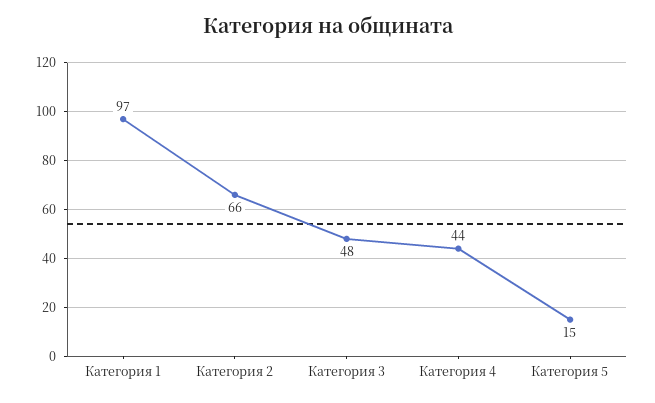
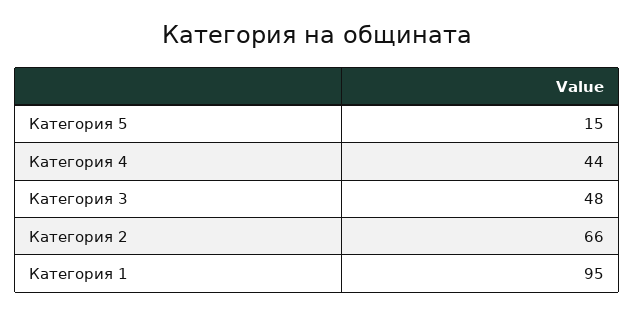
  {
-   "Категория 1": 97,
+   "Категория 1": 95,
    "Категория 2": 66,
    "Категория 3": 48,
    "Категория 4": 44,
    "Категория 5": 15
  }

